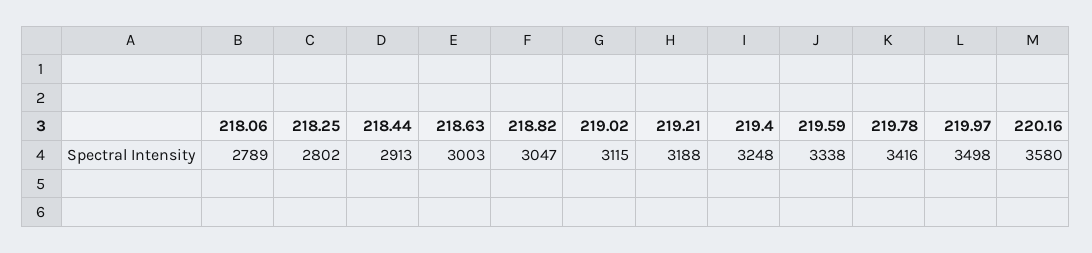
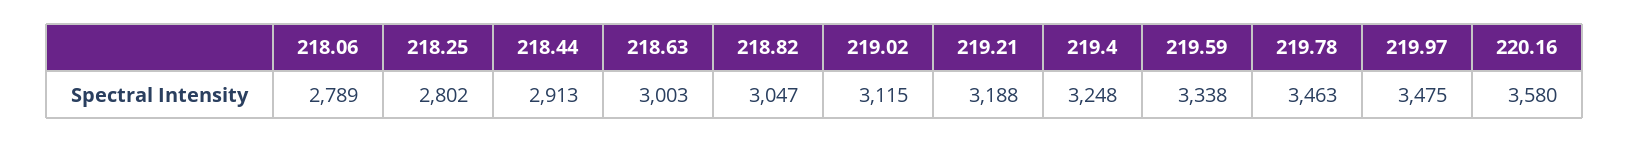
  {
    "218.06": 2789,
    "218.25": 2802,
    "218.44": 2913,
    "218.63": 3003,
    "218.82": 3047,
    "219.02": 3115,
    "219.21": 3188,
    "219.4": 3248,
    "219.59": 3338,
-   "219.78": 3416,
+   "219.78": 3463,
-   "219.97": 3498,
+   "219.97": 3475,
    "220.16": 3580
  }

